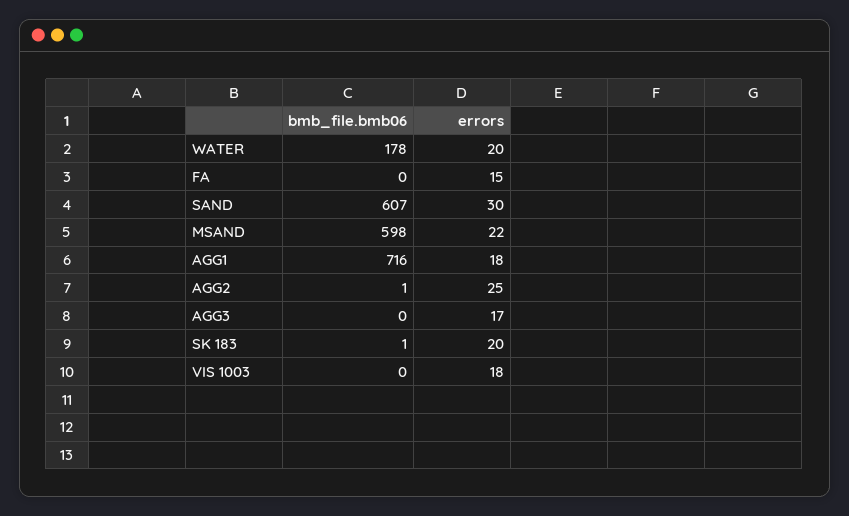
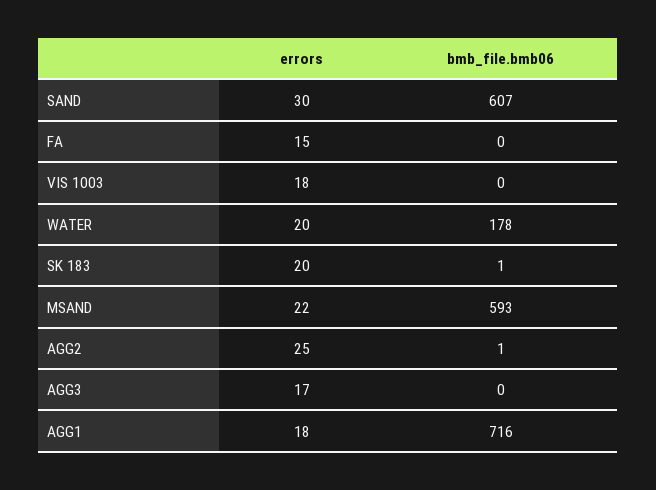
  {
    "bmb_file.bmb06": {
      "WATER": 178,
      "FA": 0,
      "SAND": 607,
-     "MSAND": 598,
+     "MSAND": 593,
      "AGG1": 716,
      "AGG2": 1,
      "AGG3": 0,
      "SK 183": 1,
      "VIS 1003": 0
    },
    "errors": {
      "WATER": 20,
      "FA": 15,
      "SAND": 30,
      "MSAND": 22,
      "AGG1": 18,
      "AGG2": 25,
      "AGG3": 17,
      "SK 183": 20,
      "VIS 1003": 18
    }
  }

